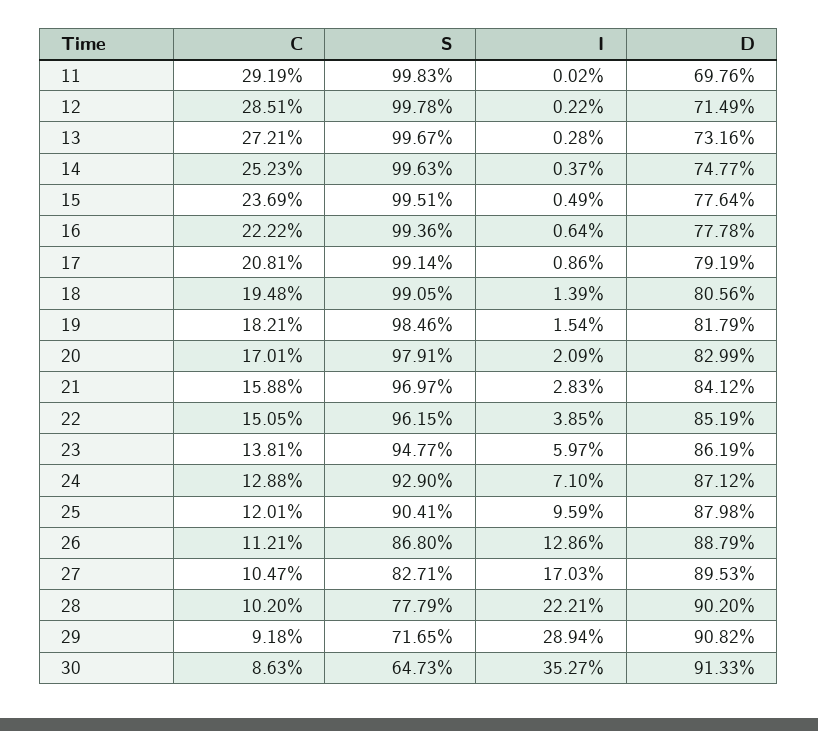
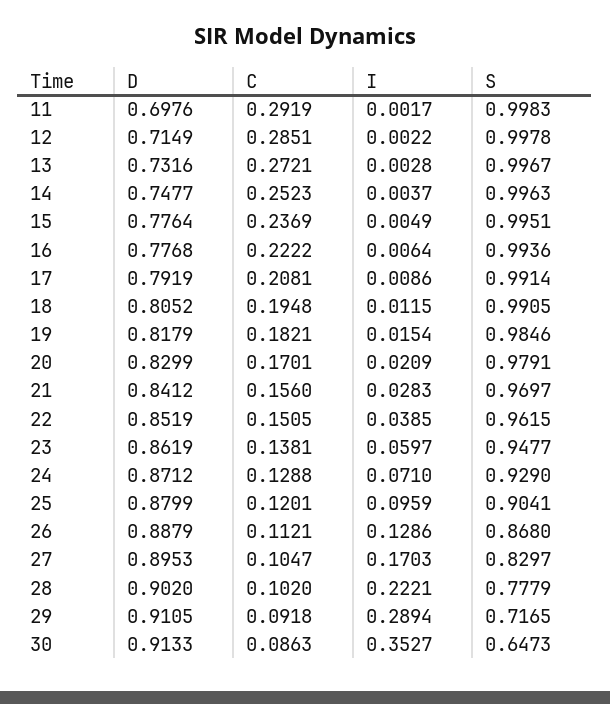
  {
    "C": {
      "11": 0.2919,
      "12": 0.2851,
      "13": 0.2721,
      "14": 0.2523,
      "15": 0.2369,
      "16": 0.2222,
      "17": 0.2081,
      "18": 0.1948,
      "19": 0.1821,
      "20": 0.1701,
-     "21": 0.1588,
+     "21": 0.156,
      "22": 0.1505,
      "23": 0.1381,
      "24": 0.1288,
      "25": 0.1201,
      "26": 0.1121,
      "27": 0.1047,
      "28": 0.102,
      "29": 0.0918,
      "30": 0.0863
    },
    "S": {
      "11": 0.9983,
      "12": 0.9978,
      "13": 0.9967,
      "14": 0.9963,
      "15": 0.9951,
      "16": 0.9936,
      "17": 0.9914,
      "18": 0.9905,
      "19": 0.9846,
      "20": 0.9791,
      "21": 0.9697,
      "22": 0.9615,
      "23": 0.9477,
      "24": 0.929,
      "25": 0.9041,
      "26": 0.868,
-     "27": 0.8271,
+     "27": 0.8297,
      "28": 0.7779,
      "29": 0.7165,
      "30": 0.6473
    },
    "I": {
-     "11": 0.0002,
+     "11": 0.0017,
      "12": 0.0022,
      "13": 0.0028,
      "14": 0.0037,
      "15": 0.0049,
      "16": 0.0064,
      "17": 0.0086,
-     "18": 0.0139,
+     "18": 0.0115,
      "19": 0.0154,
      "20": 0.0209,
      "21": 0.0283,
      "22": 0.0385,
      "23": 0.0597,
      "24": 0.071,
      "25": 0.0959,
      "26": 0.1286,
      "27": 0.1703,
      "28": 0.2221,
      "29": 0.2894,
      "30": 0.3527
    },
    "D": {
      "11": 0.6976,
      "12": 0.7149,
      "13": 0.7316,
      "14": 0.7477,
      "15": 0.7764,
-     "16": 0.7778,
+     "16": 0.7768,
      "17": 0.7919,
-     "18": 0.8056,
+     "18": 0.8052,
      "19": 0.8179,
      "20": 0.8299,
      "21": 0.8412,
      "22": 0.8519,
      "23": 0.8619,
      "24": 0.8712,
-     "25": 0.8798,
+     "25": 0.8799,
      "26": 0.8879,
      "27": 0.8953,
      "28": 0.902,
-     "29": 0.9082,
+     "29": 0.9105,
      "30": 0.9133
    }
  }

